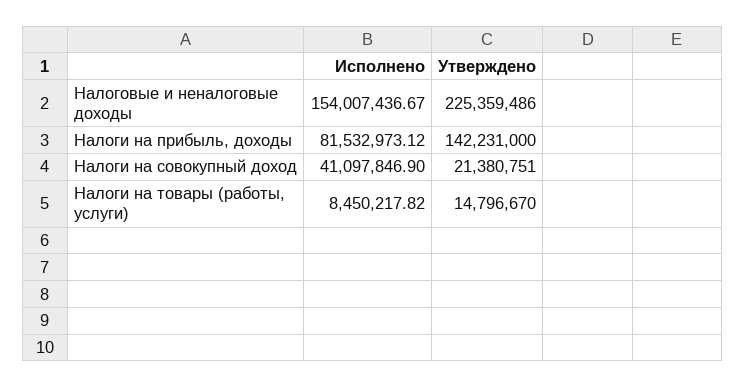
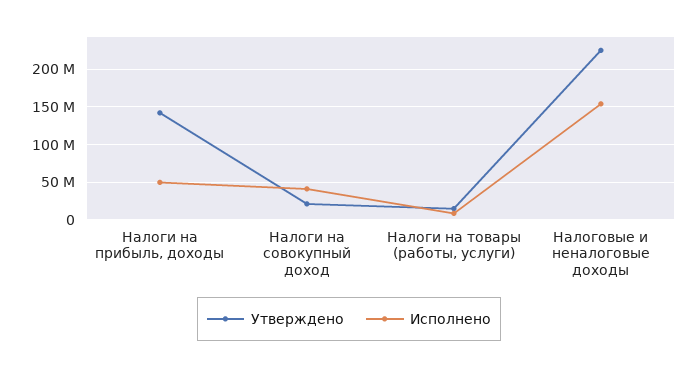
  {
    "Исполнено": {
      "Налоговые и неналоговые доходы": 154007436.67,
-     "Налоги на прибыль, доходы": 81532973.12,
+     "Налоги на прибыль, доходы": 50000000,
      "Налоги на совокупный доход": 41097846.9,
      "Налоги на товары (работы, услуги)": 8450217.82
    },
    "Утверждено": {
      "Налоговые и неналоговые доходы": 225359486,
      "Налоги на прибыль, доходы": 142231000,
      "Налоги на совокупный доход": 21380751,
      "Налоги на товары (работы, услуги)": 14796670
    }
  }

